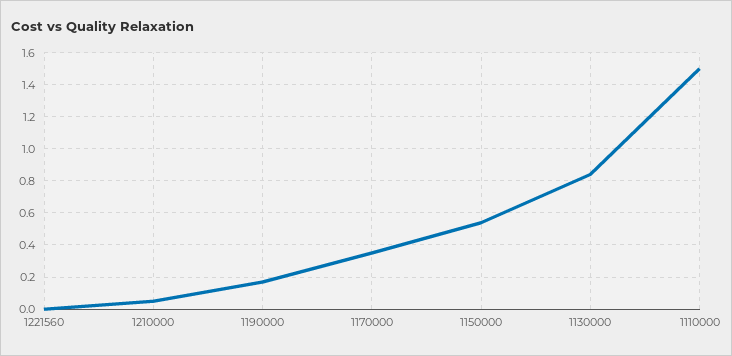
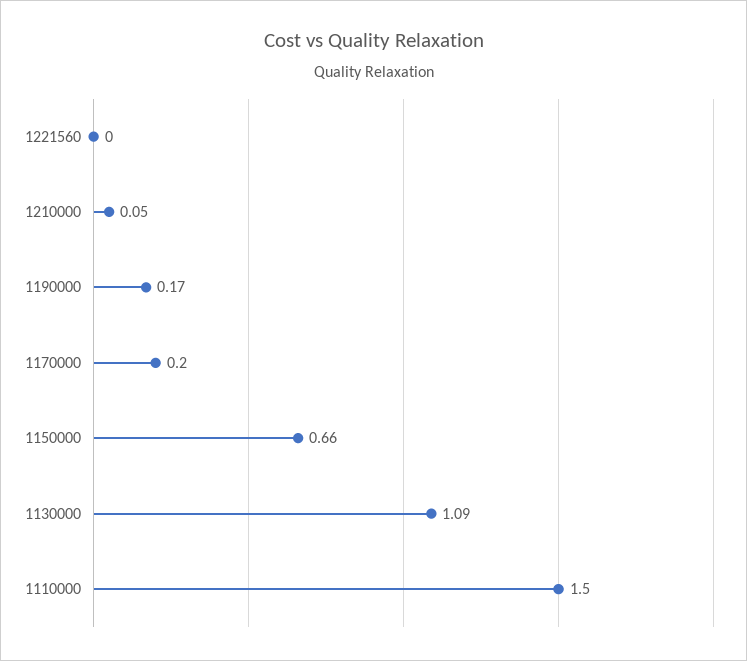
  {
    "1221560": 0,
    "1210000": 0.05,
    "1190000": 0.17,
-   "1170000": 0.35,
+   "1170000": 0.2,
-   "1150000": 0.55,
+   "1150000": 0.66,
-   "1130000": 0.85,
+   "1130000": 1.09,
    "1110000": 1.5
  }

